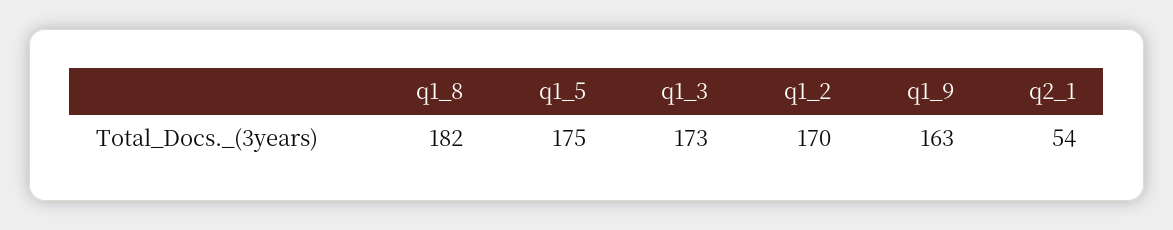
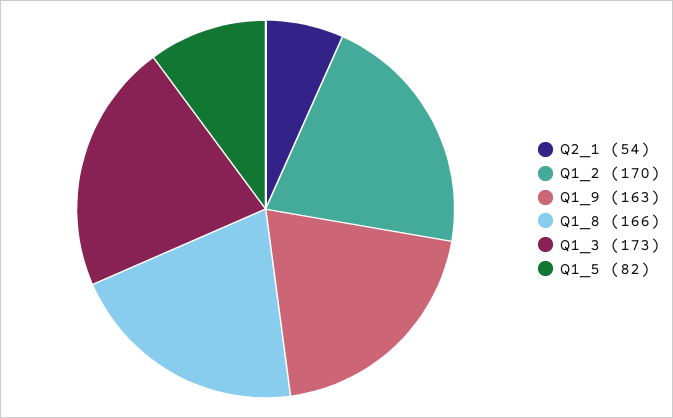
  {
-   "q1_8": 182,
+   "q1_8": 166,
-   "q1_5": 175,
+   "q1_5": 82,
    "q1_3": 173,
    "q1_2": 170,
    "q1_9": 163,
    "q2_1": 54
  }

